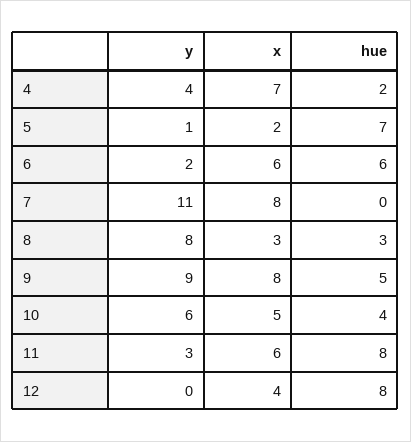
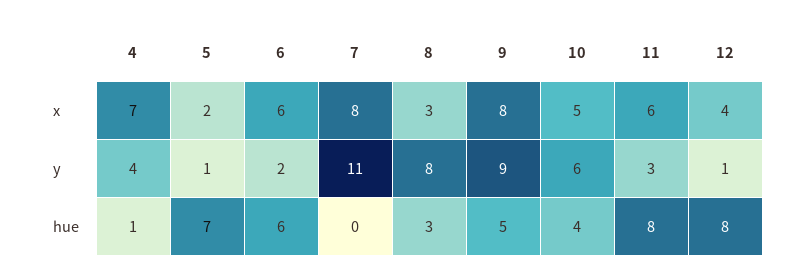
  {
    "y": {
      "4": 4,
      "5": 1,
      "6": 2,
      "7": 11,
      "8": 8,
      "9": 9,
      "10": 6,
      "11": 3,
-     "12": 0
+     "12": 1
    },
    "x": {
      "4": 7,
      "5": 2,
      "6": 6,
      "7": 8,
      "8": 3,
      "9": 8,
      "10": 5,
      "11": 6,
      "12": 4
    },
    "hue": {
-     "4": 2,
+     "4": 1,
      "5": 7,
      "6": 6,
      "7": 0,
      "8": 3,
      "9": 5,
      "10": 4,
      "11": 8,
      "12": 8
    }
  }

